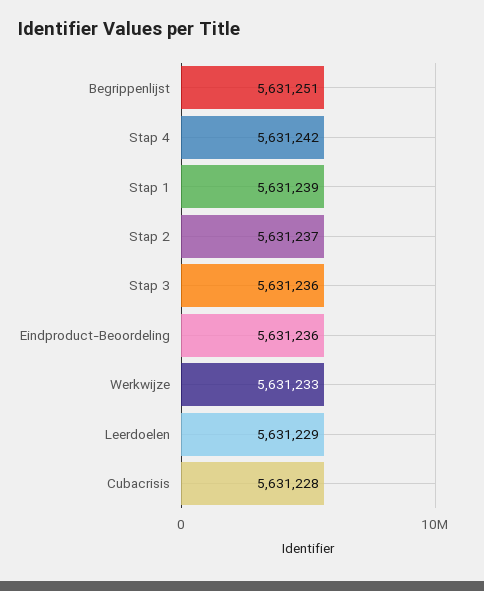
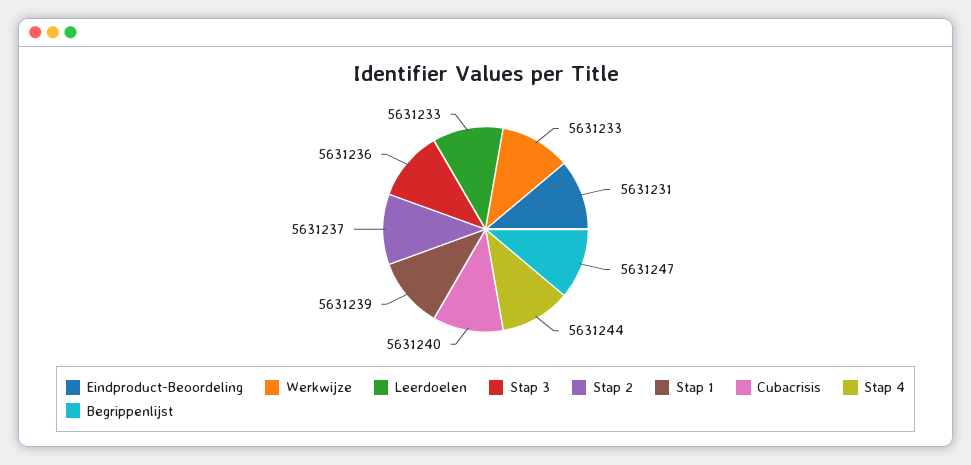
  {
-   "Begrippenlijst": 5631251,
+   "Begrippenlijst": 5631247,
-   "Stap 4": 5631242,
+   "Stap 4": 5631244,
    "Stap 1": 5631239,
    "Stap 2": 5631237,
    "Stap 3": 5631236,
-   "Eindproduct-Beoordeling": 5631236,
+   "Eindproduct-Beoordeling": 5631231,
    "Werkwijze": 5631233,
-   "Leerdoelen": 5631229,
+   "Leerdoelen": 5631233,
-   "Cubacrisis": 5631228
+   "Cubacrisis": 5631240
  }

